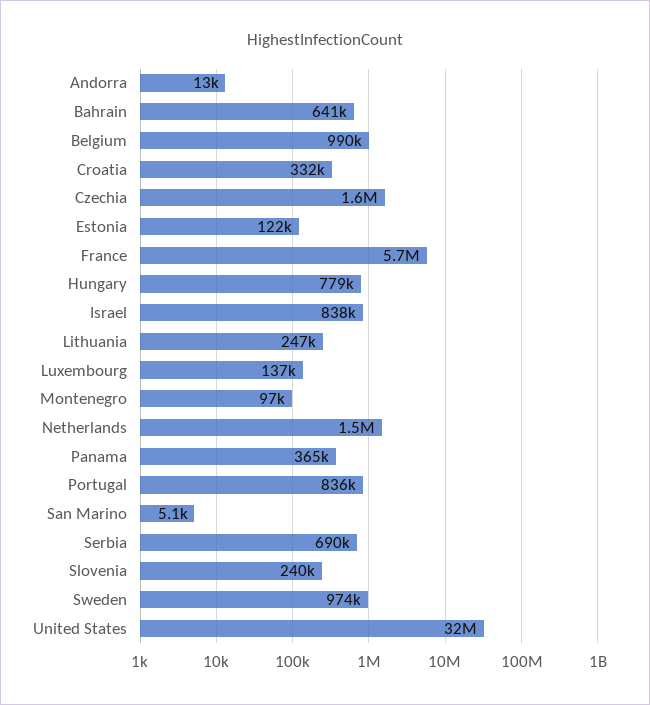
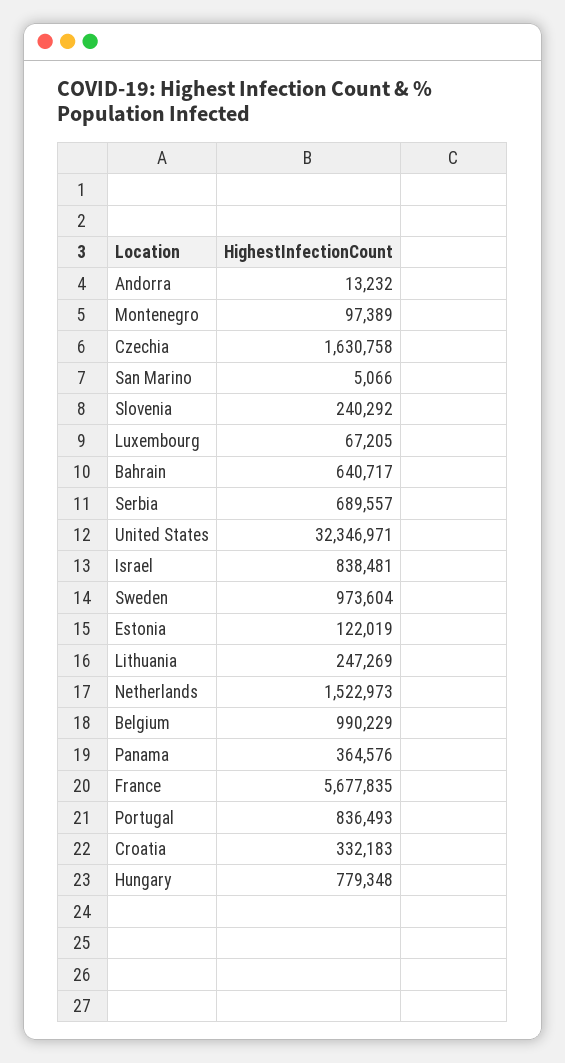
  {
    "Andorra": 13232,
    "Bahrain": 640717,
    "Belgium": 990229,
    "Croatia": 332183,
    "Czechia": 1630758,
    "Estonia": 122019,
    "France": 5677835,
    "Hungary": 779348,
    "Israel": 838481,
    "Lithuania": 247269,
-   "Luxembourg": 137000,
+   "Luxembourg": 67205,
    "Montenegro": 97389,
    "Netherlands": 1522973,
    "Panama": 364576,
    "Portugal": 836493,
    "San Marino": 5066,
    "Serbia": 689557,
    "Slovenia": 240292,
    "Sweden": 973604,
    "United States": 32346971
  }

